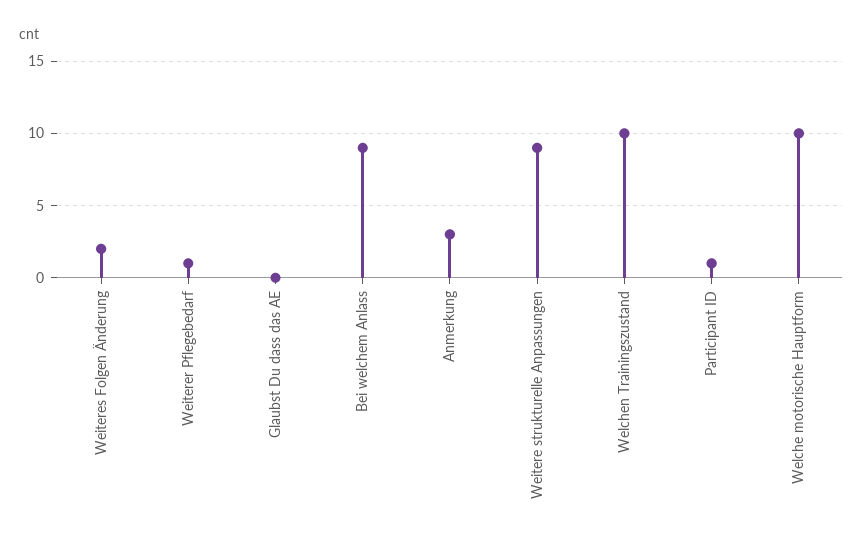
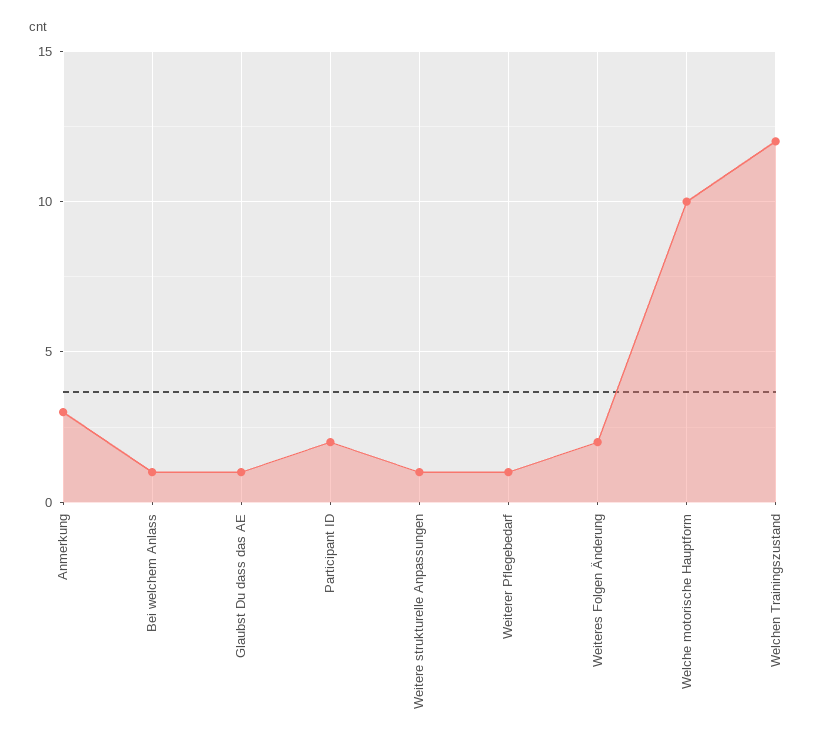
  {
    "Weiteres Folgen Änderung": 2,
    "Weiterer Pflegebedarf": 1,
-   "Glaubst Du dass das AE": 0,
+   "Glaubst Du dass das AE": 1,
-   "Bei welchem Anlass": 9,
+   "Bei welchem Anlass": 1,
    "Anmerkung": 3,
-   "Weitere strukturelle Anpassungen": 9,
+   "Weitere strukturelle Anpassungen": 1,
-   "Welchen Trainingszustand": 10,
+   "Welchen Trainingszustand": 12,
-   "Participant ID": 1,
+   "Participant ID": 2,
    "Welche motorische Hauptform": 10
  }

